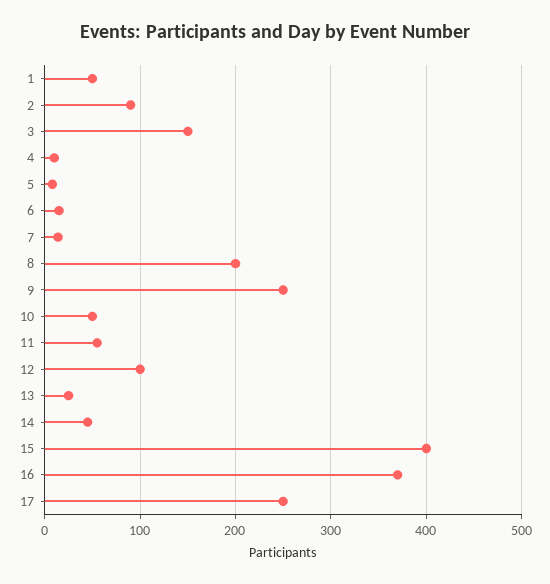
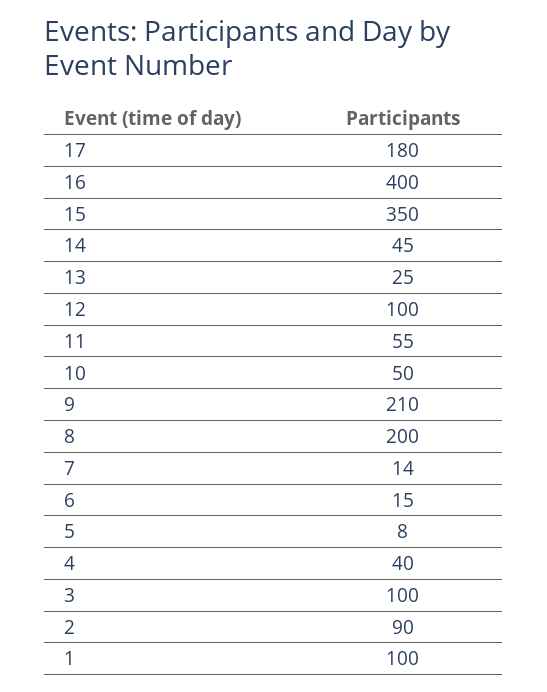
  {
-   "1": 50,
+   "1": 100,
    "2": 90,
-   "3": 150,
+   "3": 100,
-   "4": 10,
+   "4": 40,
    "5": 8,
    "6": 15,
    "7": 14,
    "8": 200,
-   "9": 250,
+   "9": 210,
    "10": 50,
    "11": 55,
    "12": 100,
    "13": 25,
    "14": 45,
-   "15": 400,
+   "15": 350,
-   "16": 370,
+   "16": 400,
-   "17": 250
+   "17": 180
  }

